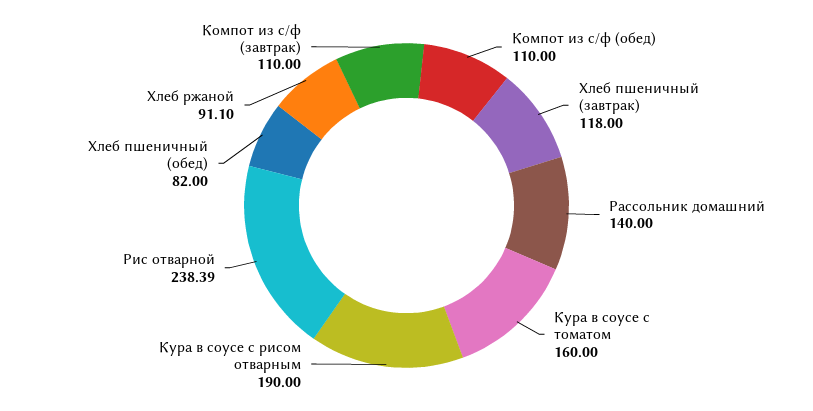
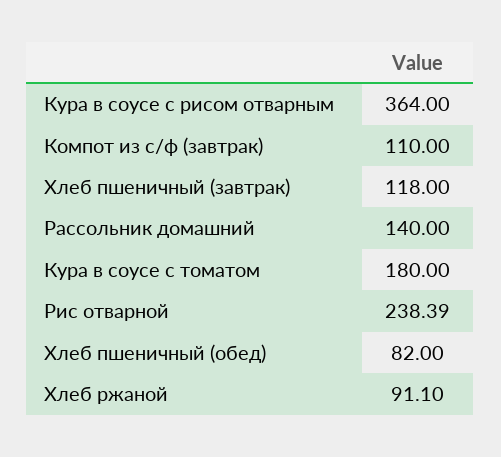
  {
-   "Компот из с/ф (обед)": 110,
    "Хлеб пшеничный (завтрак)": 118,
    "Рассольник домашний": 140,
-   "Кура в соусе с томатом": 160,
+   "Кура в соусе с томатом": 180,
-   "Кура в соусе с рисом отварным": 190,
+   "Кура в соусе с рисом отварным": 364,
    "Рис отварной": 238.39,
    "Хлеб пшеничный (обед)": 82,
    "Хлеб ржаной": 91.1,
    "Компот из с/ф (завтрак)": 110
  }

